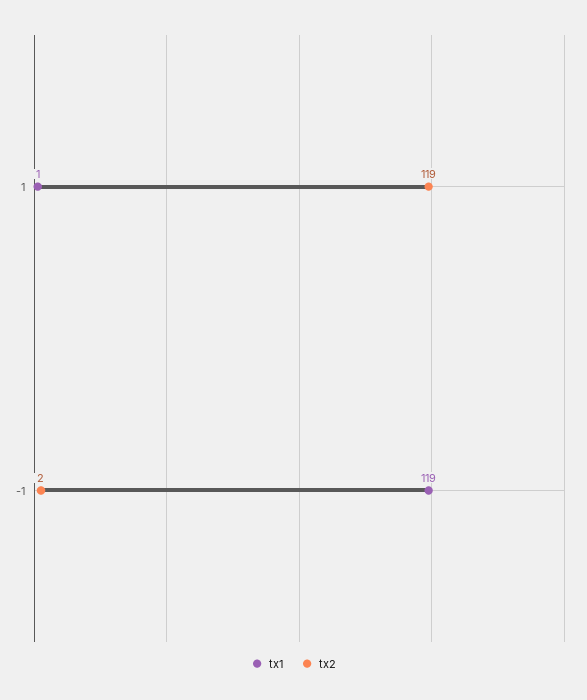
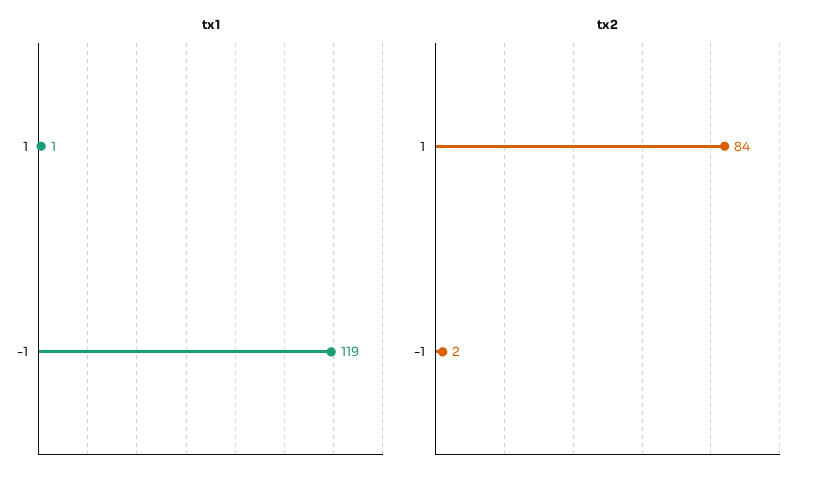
  {
    "tx1": {
      "1": 1,
      "-1": 119
    },
    "tx2": {
-     "1": 119,
+     "1": 84,
      "-1": 2
    }
  }

